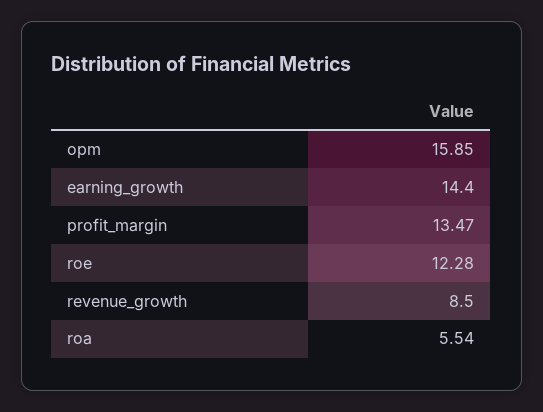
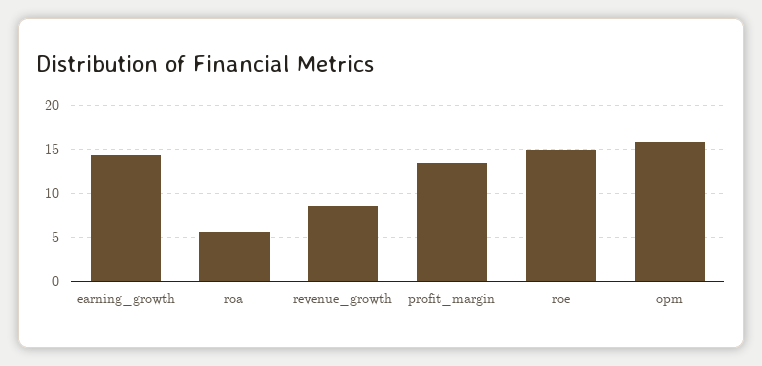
  {
    "opm": 15.85,
    "earning_growth": 14.4,
    "profit_margin": 13.47,
-   "roe": 12.28,
+   "roe": 15,
    "revenue_growth": 8.5,
    "roa": 5.54
  }

